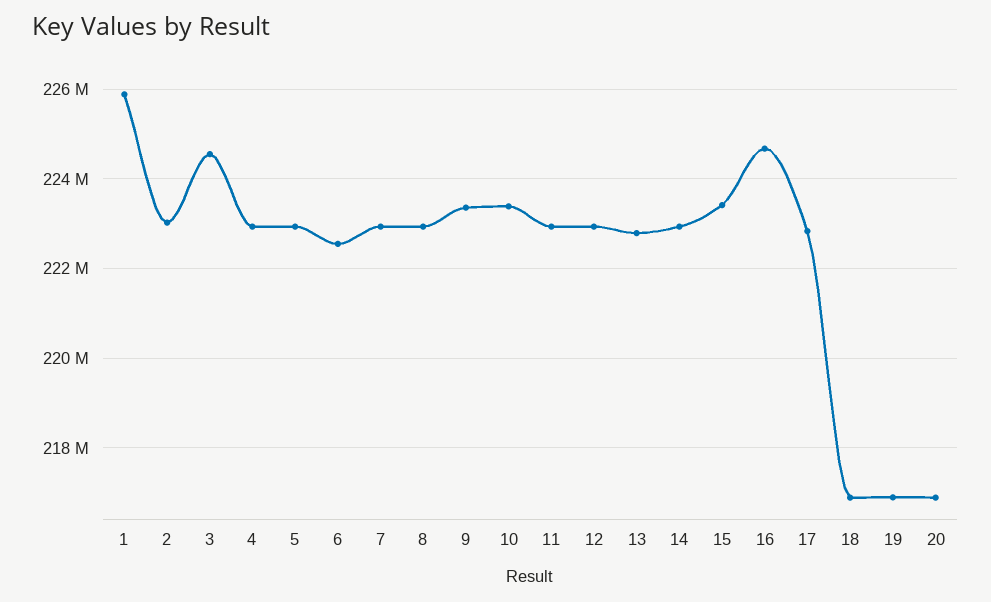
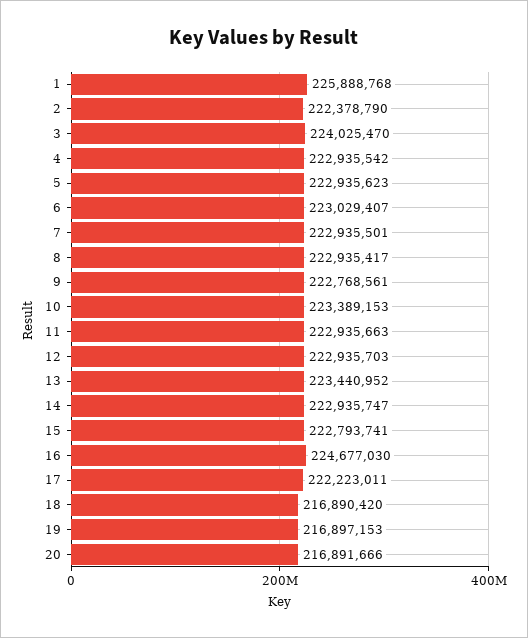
  {
    "1": 225888768,
-   "2": 223000000,
+   "2": 222378790,
-   "3": 224600000,
+   "3": 224025470,
    "4": 222935542,
    "5": 222935623,
-   "6": 222600000,
+   "6": 223029407,
    "7": 222935501,
    "8": 222935417,
-   "9": 223400000,
+   "9": 222768561,
    "10": 223389153,
    "11": 222935663,
    "12": 222935703,
-   "13": 222800000,
+   "13": 223440952,
    "14": 222935747,
-   "15": 223400000,
+   "15": 222793741,
    "16": 224677030,
-   "17": 222800000,
+   "17": 222223011,
    "18": 216890420,
    "19": 216897153,
    "20": 216891666
  }

